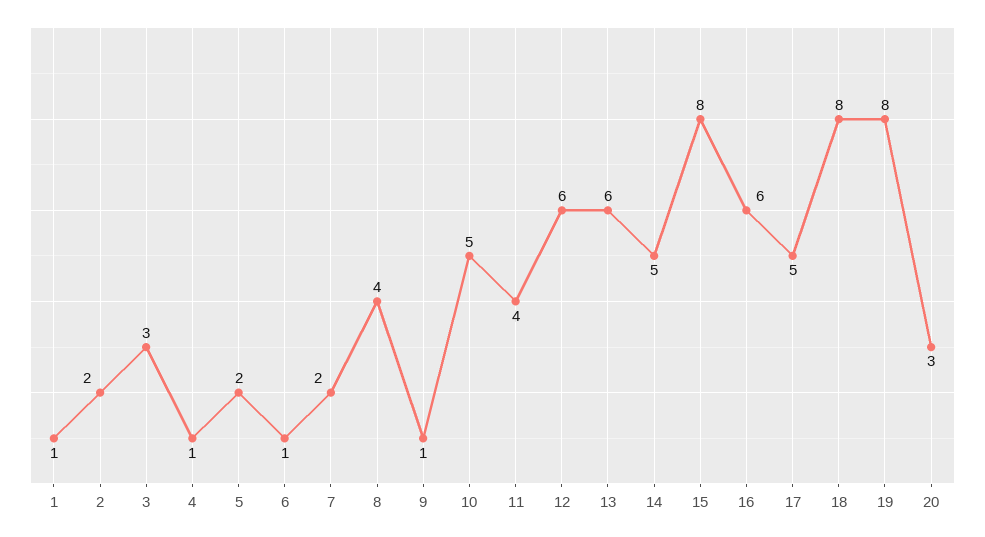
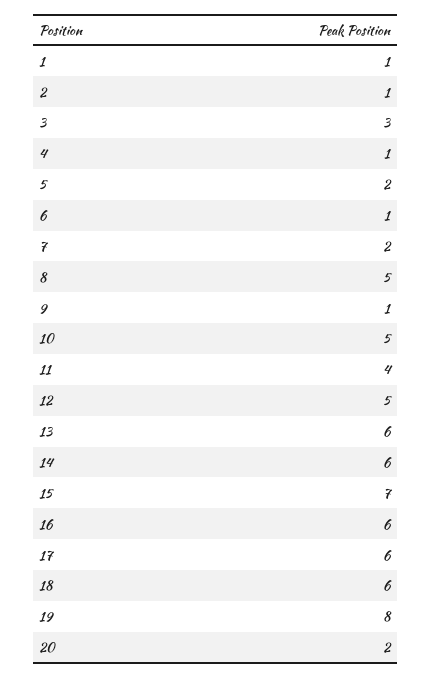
  {
    "1": 1,
-   "2": 2,
+   "2": 1,
    "3": 3,
    "4": 1,
    "5": 2,
    "6": 1,
    "7": 2,
-   "8": 4,
+   "8": 5,
    "9": 1,
    "10": 5,
    "11": 4,
-   "12": 6,
+   "12": 5,
    "13": 6,
-   "14": 5,
+   "14": 6,
-   "15": 8,
+   "15": 7,
    "16": 6,
-   "17": 5,
+   "17": 6,
-   "18": 8,
+   "18": 6,
    "19": 8,
-   "20": 3
+   "20": 2
  }

